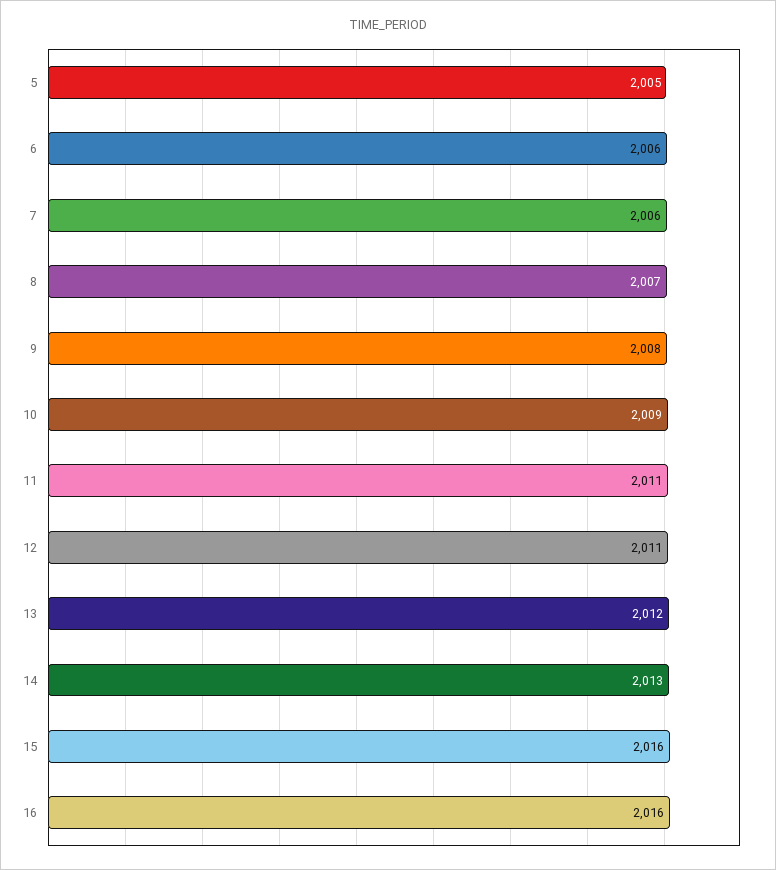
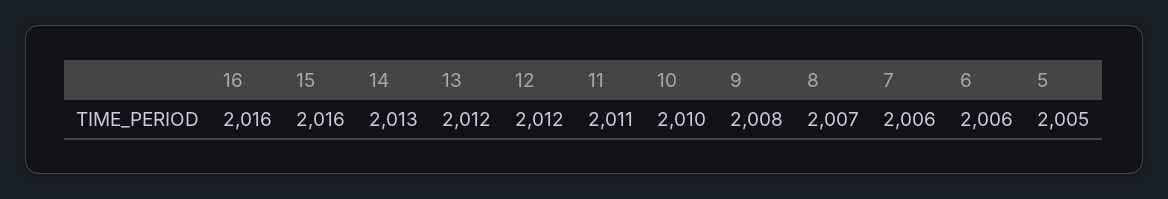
  {
    "5": 2005,
    "6": 2006,
    "7": 2006,
    "8": 2007,
    "9": 2008,
-   "10": 2009,
+   "10": 2010,
    "11": 2011,
-   "12": 2011,
+   "12": 2012,
    "13": 2012,
    "14": 2013,
    "15": 2016,
    "16": 2016
  }

